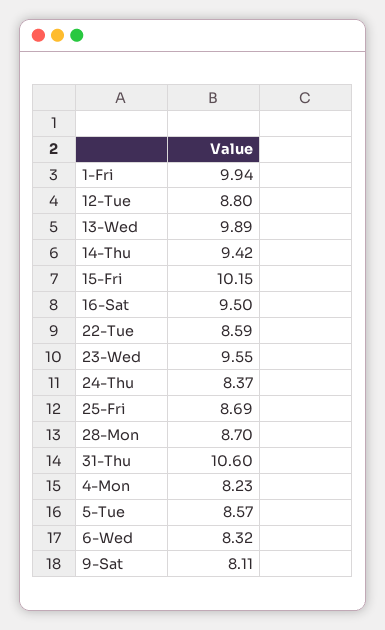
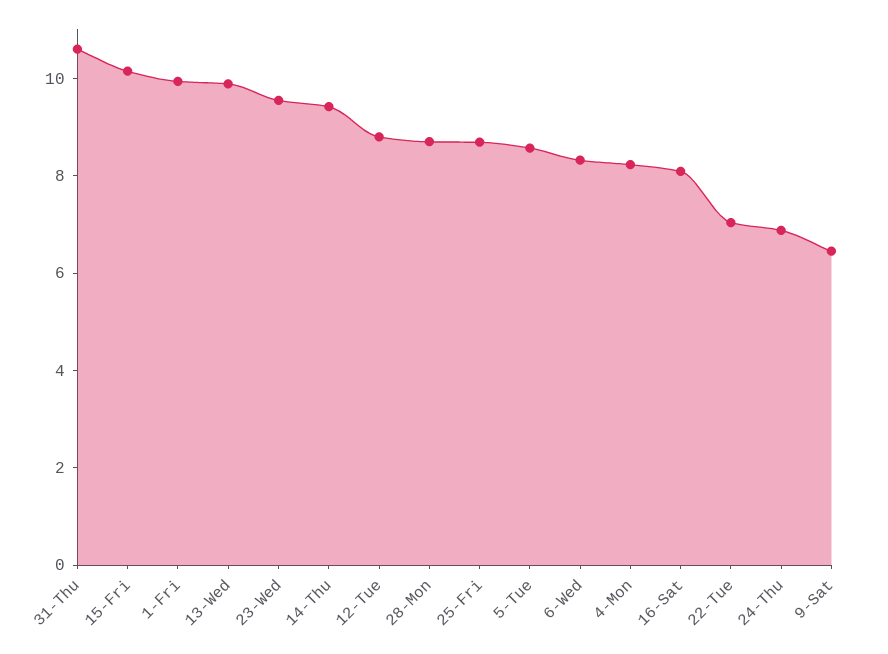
  {
    "1-Fri": 9.94,
    "12-Tue": 8.8,
    "13-Wed": 9.89,
    "14-Thu": 9.42,
    "15-Fri": 10.15,
-   "16-Sat": 9.5,
+   "16-Sat": 8,
-   "22-Tue": 8.59,
+   "22-Tue": 7,
    "23-Wed": 9.55,
-   "24-Thu": 8.37,
+   "24-Thu": 7,
    "25-Fri": 8.69,
    "28-Mon": 8.7,
    "31-Thu": 10.6,
    "4-Mon": 8.23,
    "5-Tue": 8.57,
    "6-Wed": 8.32,
-   "9-Sat": 8.11
+   "9-Sat": 6.5
  }

